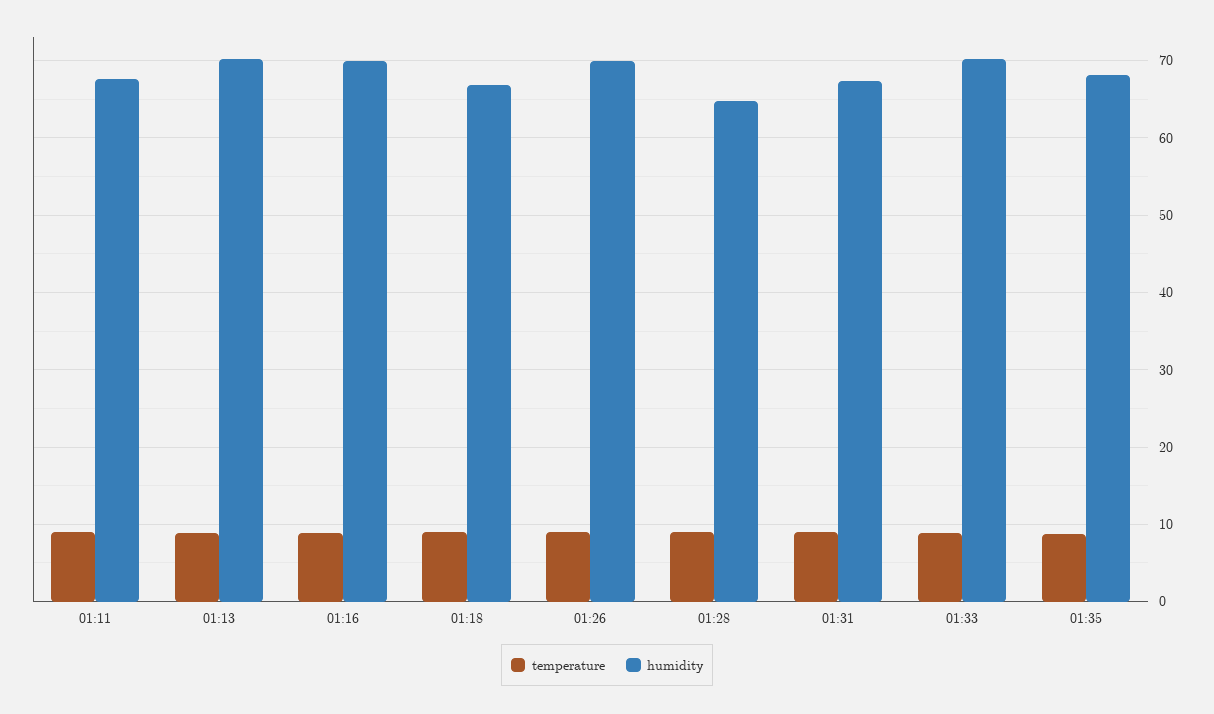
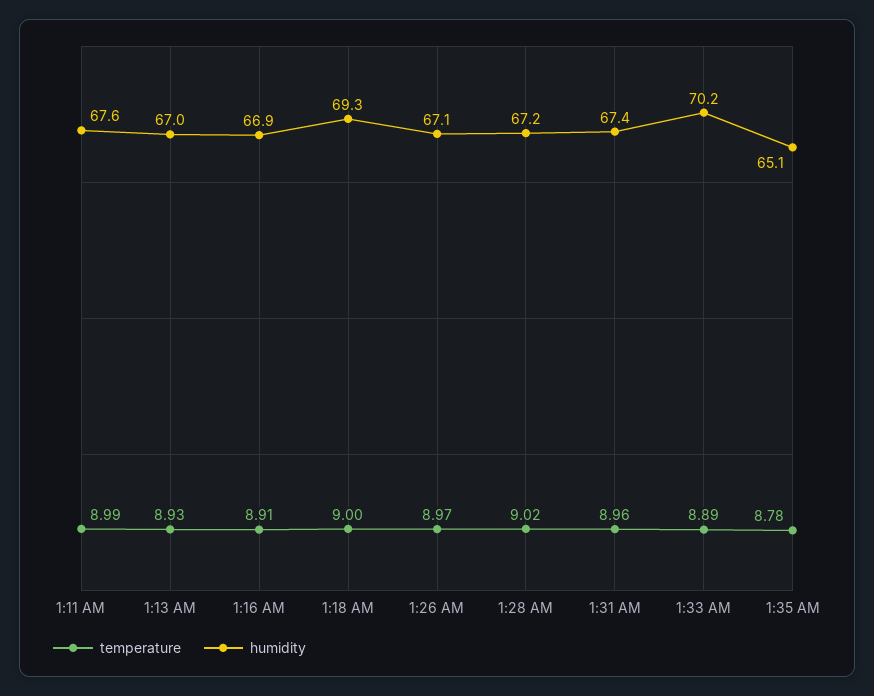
  {
    "temperature": {
      "01:11": 8.99,
      "01:13": 8.93,
      "01:16": 8.91,
      "01:18": 9,
      "01:26": 8.97,
      "01:28": 9.02,
      "01:31": 8.96,
      "01:33": 8.89,
      "01:35": 8.78
    },
    "humidity": {
      "01:11": 67.6,
-     "01:13": 70,
+     "01:13": 67,
-     "01:16": 70,
+     "01:16": 66.9,
-     "01:18": 67,
+     "01:18": 69.3,
-     "01:26": 70,
+     "01:26": 67.1,
-     "01:28": 65,
+     "01:28": 67.2,
      "01:31": 67.4,
      "01:33": 70.2,
-     "01:35": 68
+     "01:35": 65.1
    }
  }

